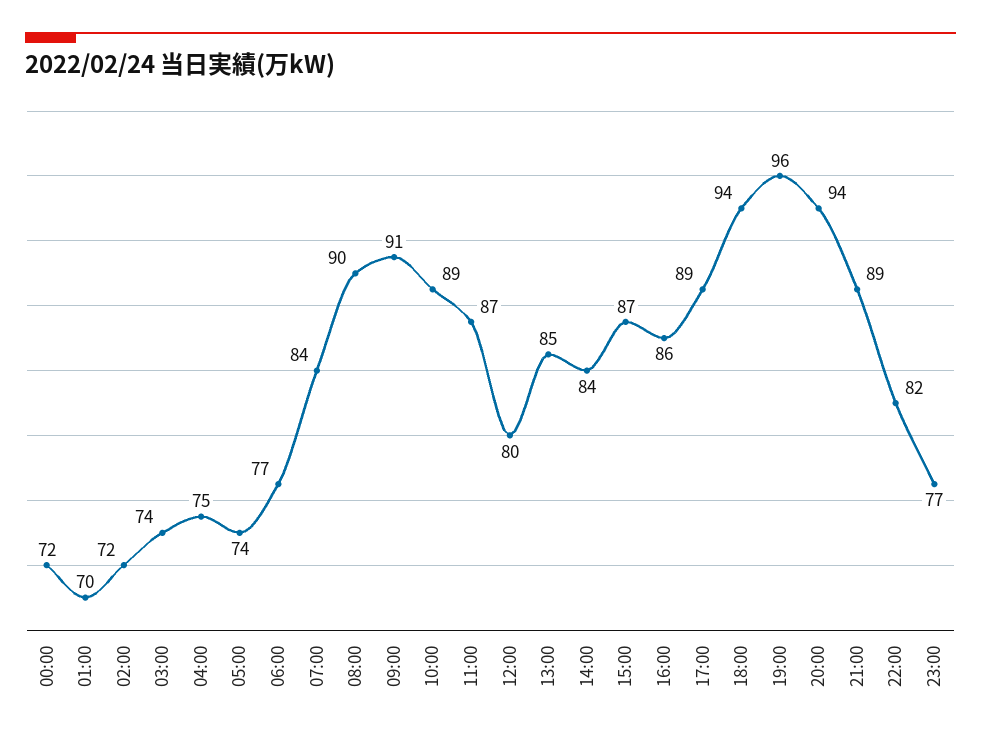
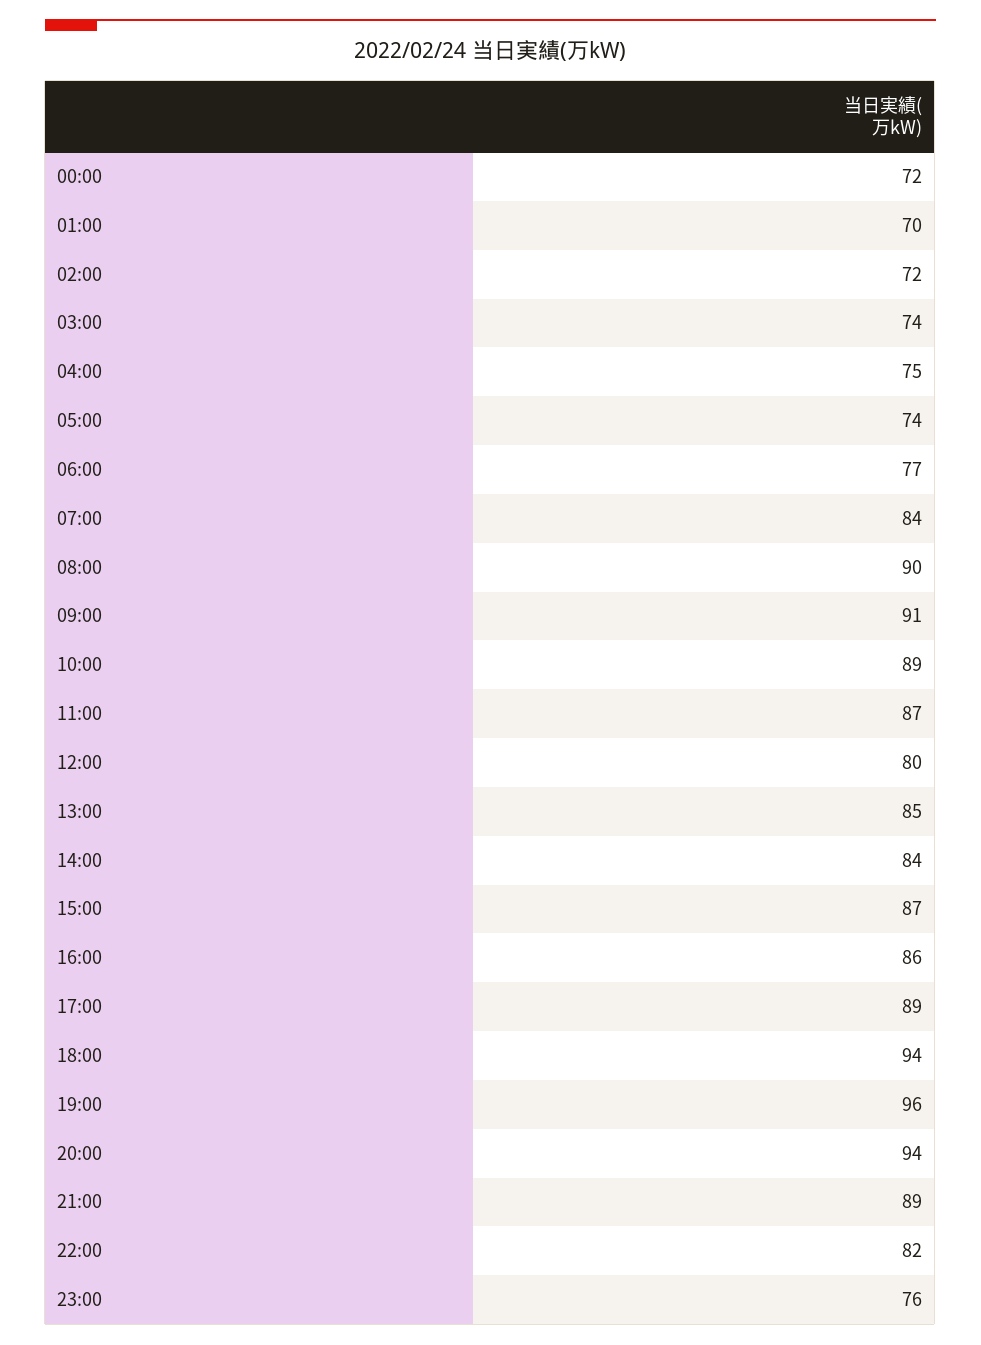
  {
    "00:00": 72,
    "01:00": 70,
    "02:00": 72,
    "03:00": 74,
    "04:00": 75,
    "05:00": 74,
    "06:00": 77,
    "07:00": 84,
    "08:00": 90,
    "09:00": 91,
    "10:00": 89,
    "11:00": 87,
    "12:00": 80,
    "13:00": 85,
    "14:00": 84,
    "15:00": 87,
    "16:00": 86,
    "17:00": 89,
    "18:00": 94,
    "19:00": 96,
    "20:00": 94,
    "21:00": 89,
    "22:00": 82,
-   "23:00": 77
+   "23:00": 76
  }

